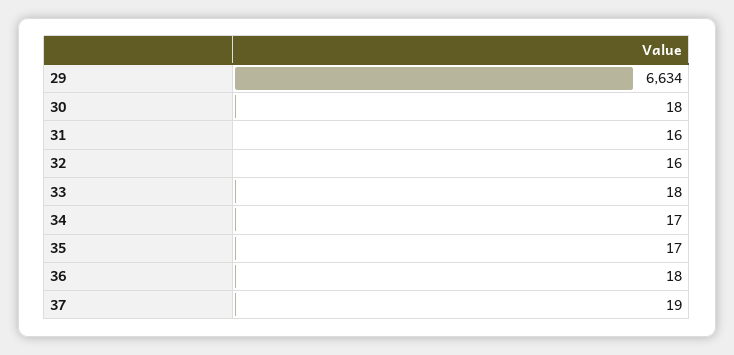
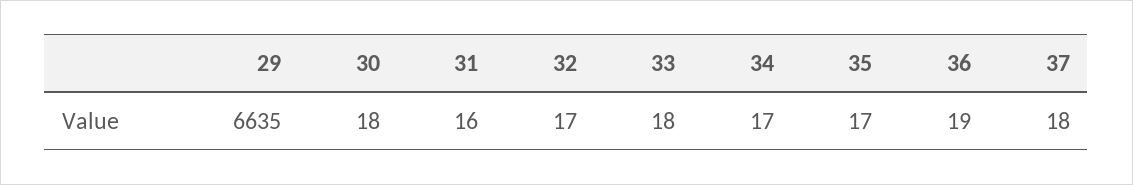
  {
-   "29": 6634,
+   "29": 6635,
    "30": 18,
    "31": 16,
-   "32": 16,
+   "32": 17,
    "33": 18,
    "34": 17,
    "35": 17,
-   "36": 18,
+   "36": 19,
-   "37": 19
+   "37": 18
  }

